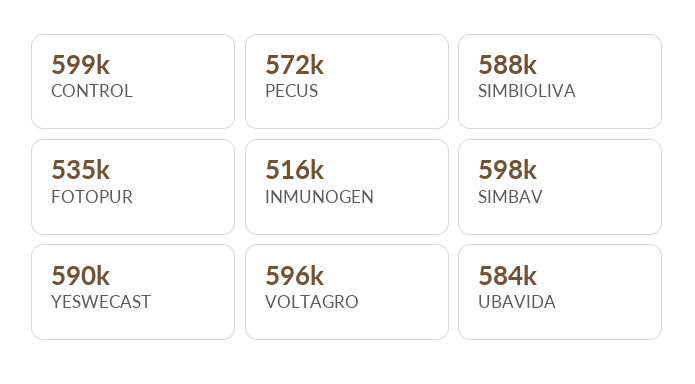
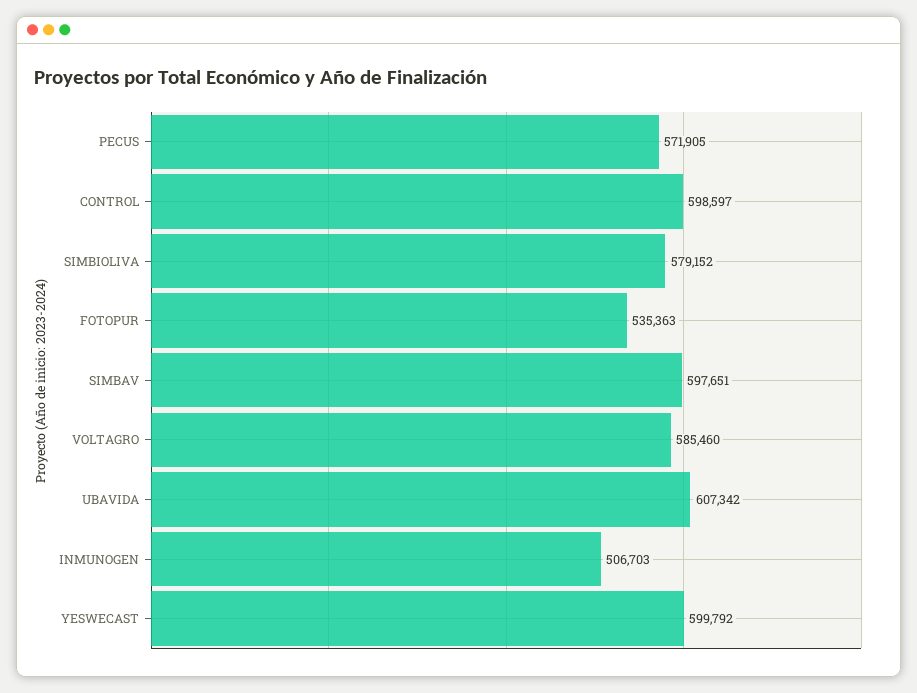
  {
    "CONTROL": 598597,
    "PECUS": 571905,
-   "SIMBIOLIVA": 588000,
+   "SIMBIOLIVA": 579152,
    "FOTOPUR": 535363,
-   "INMUNOGEN": 516000,
+   "INMUNOGEN": 506703,
    "SIMBAV": 597651,
-   "YESWECAST": 590000,
+   "YESWECAST": 599792,
-   "VOLTAGRO": 596000,
+   "VOLTAGRO": 585460,
-   "UBAVIDA": 584000
+   "UBAVIDA": 607342
  }

